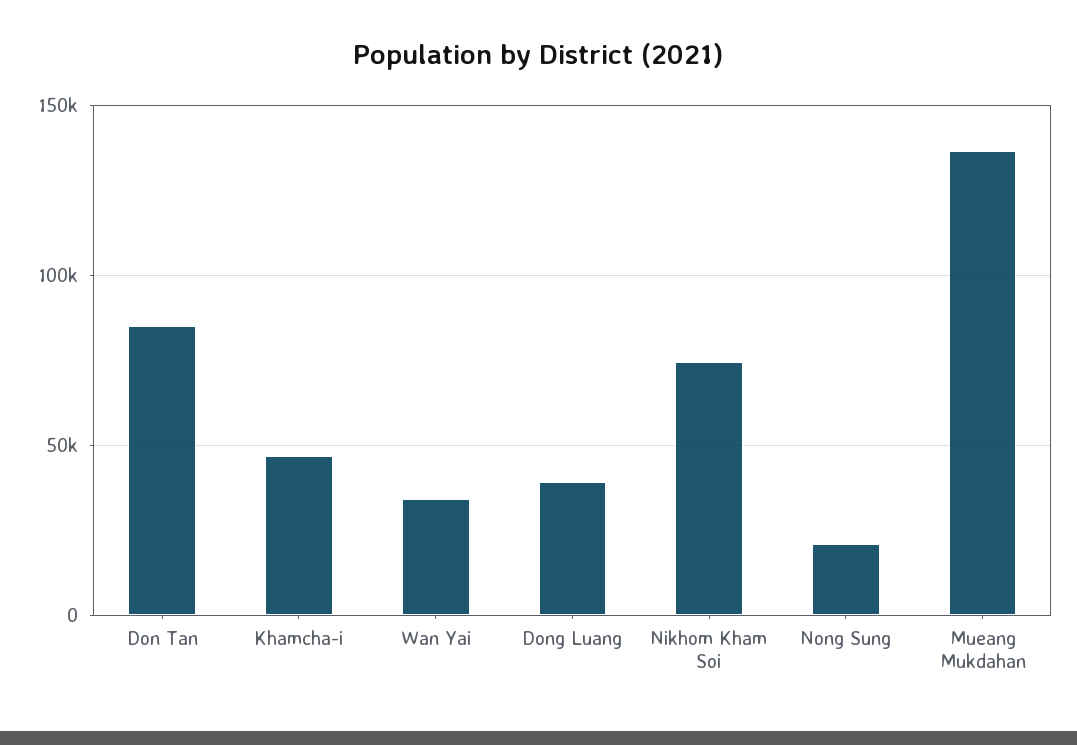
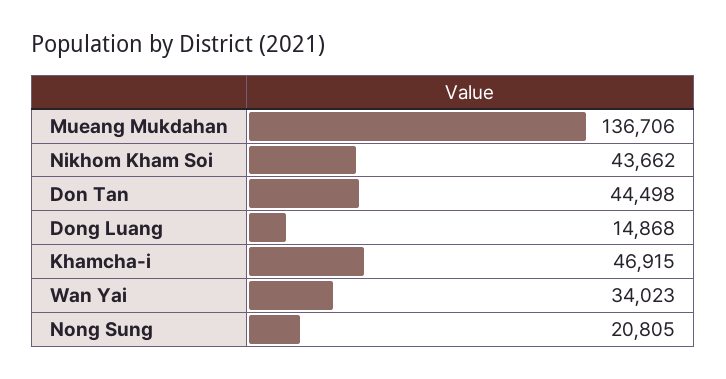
  {
-   "Don Tan": 85000,
+   "Don Tan": 44498,
    "Khamcha-i": 46915,
    "Wan Yai": 34023,
-   "Dong Luang": 40000,
+   "Dong Luang": 14868,
-   "Nikhom Kham Soi": 75000,
+   "Nikhom Kham Soi": 43662,
    "Nong Sung": 20805,
    "Mueang Mukdahan": 136706
  }

